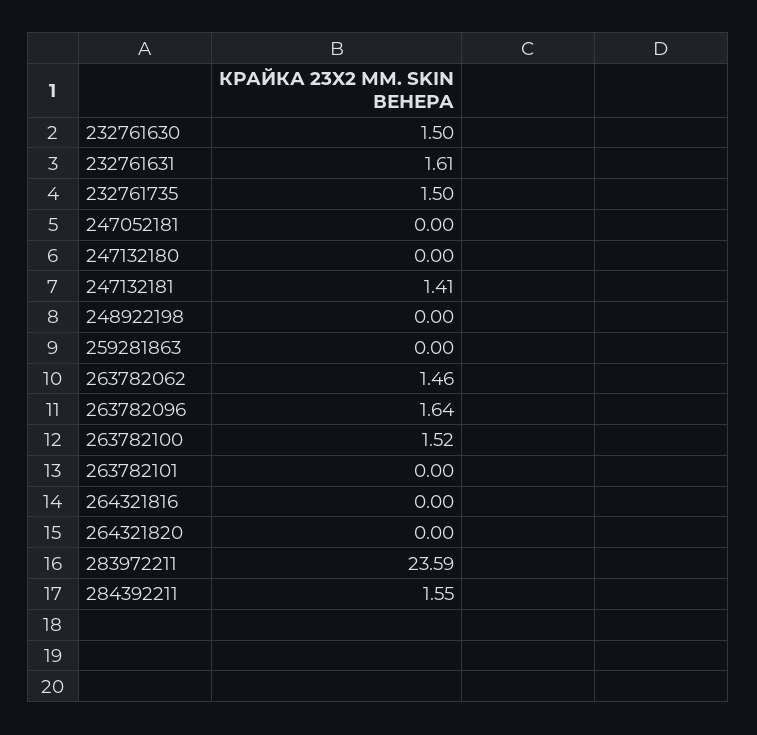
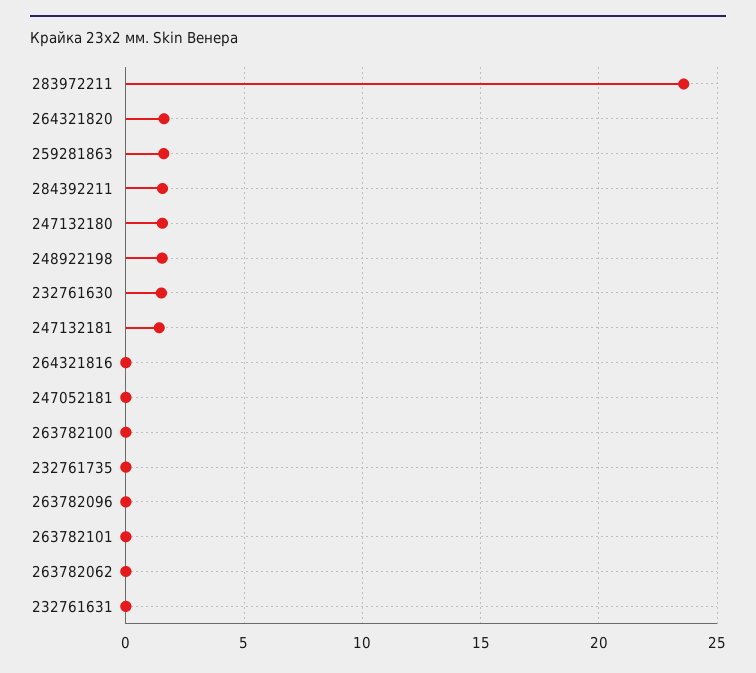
  {
    "232761630": 1.5,
-   "232761631": 1.61,
+   "232761631": 0,
-   "232761735": 1.5,
+   "232761735": 0,
    "247052181": 0,
-   "247132180": 0,
+   "247132180": 1.5,
    "247132181": 1.41,
-   "248922198": 0,
+   "248922198": 1.5,
-   "259281863": 0,
+   "259281863": 1.5,
-   "263782062": 1.46,
+   "263782062": 0,
-   "263782096": 1.64,
+   "263782096": 0,
-   "263782100": 1.52,
+   "263782100": 0,
    "263782101": 0,
    "264321816": 0,
-   "264321820": 0,
+   "264321820": 1.5,
    "283972211": 23.59,
    "284392211": 1.55
  }

